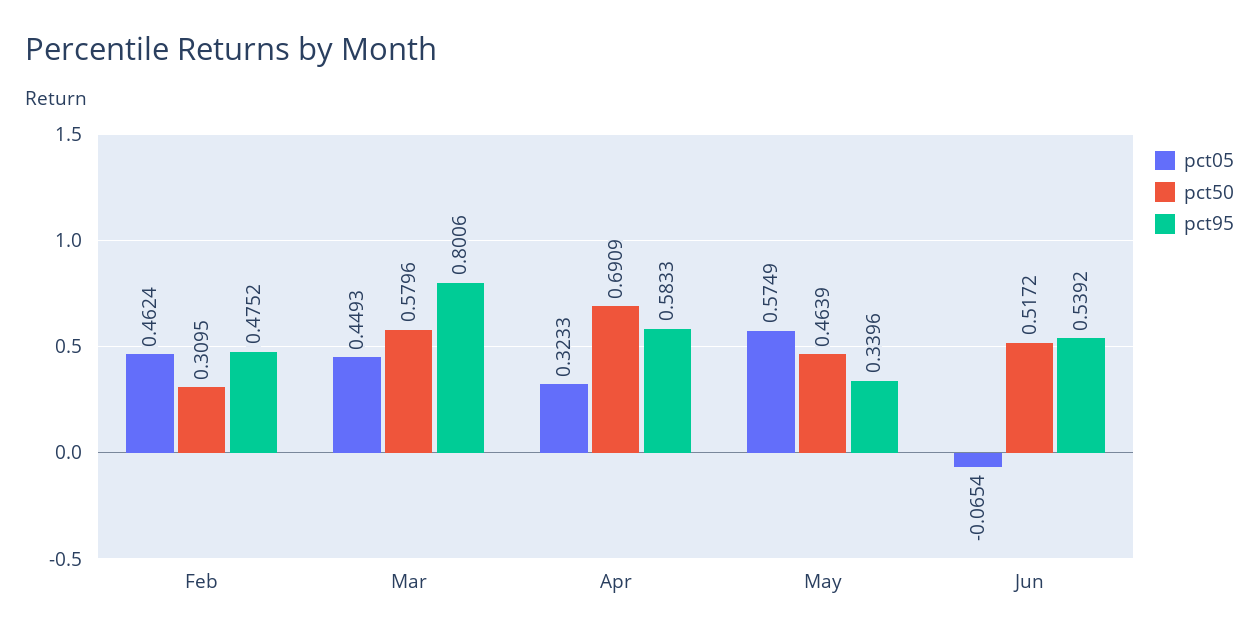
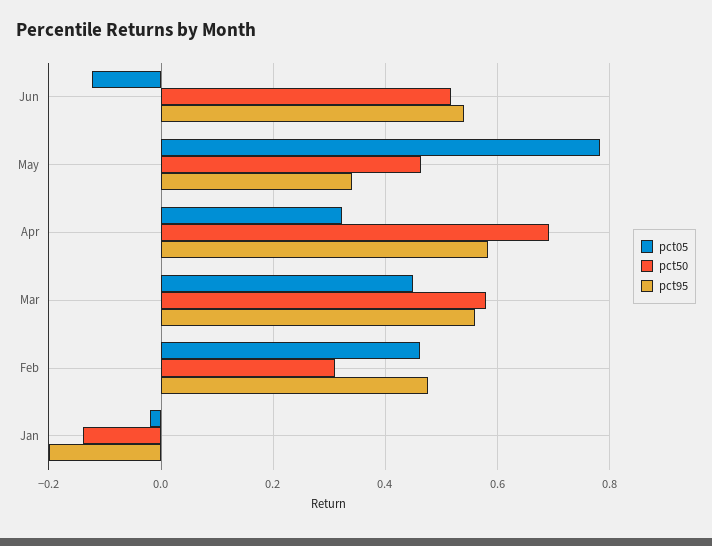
  {
    "pct05": {
      "Feb": 0.4624,
      "Mar": 0.4493,
      "Apr": 0.3233,
-     "May": 0.5749,
+     "May": 0.78,
-     "Jun": -0.0654
+     "Jun": -0.12,
+     "Jan": -0.02
    },
    "pct50": {
      "Feb": 0.3095,
      "Mar": 0.5796,
      "Apr": 0.6909,
      "May": 0.4639,
-     "Jun": 0.5172
+     "Jun": 0.5172,
+     "Jan": -0.14
    },
    "pct95": {
      "Feb": 0.4752,
-     "Mar": 0.8006,
+     "Mar": 0.56,
      "Apr": 0.5833,
      "May": 0.3396,
-     "Jun": 0.5392
+     "Jun": 0.5392,
+     "Jan": -0.2
    }
  }

